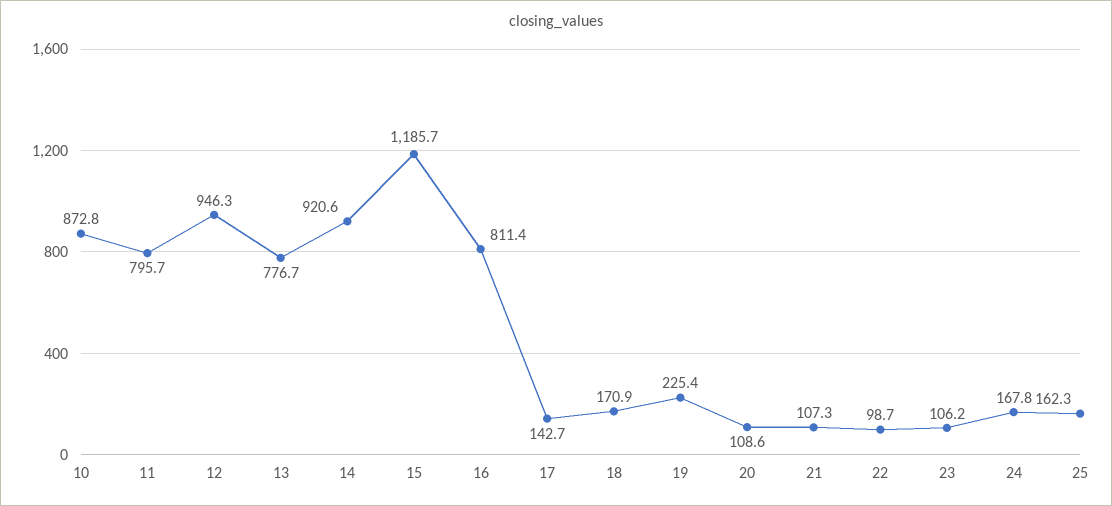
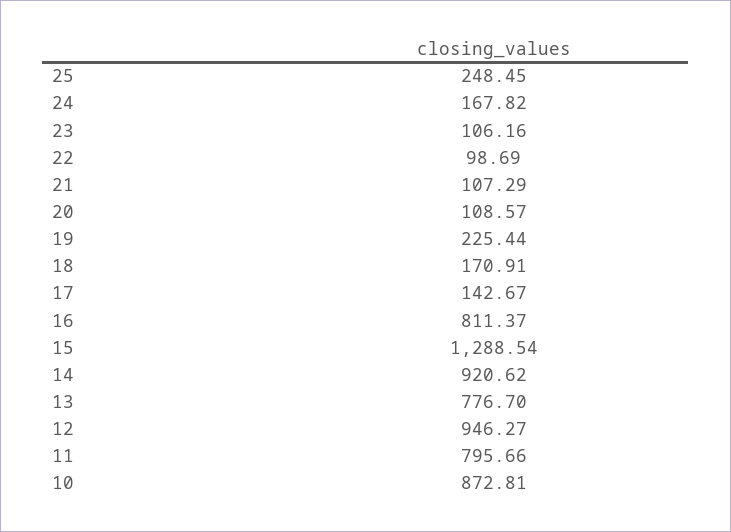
  {
    "10": 872.81,
    "11": 795.66,
    "12": 946.27,
    "13": 776.7,
    "14": 920.62,
-   "15": 1185.7,
+   "15": 1288.54,
    "16": 811.37,
    "17": 142.67,
    "18": 170.91,
    "19": 225.44,
    "20": 108.57,
    "21": 107.29,
    "22": 98.69,
    "23": 106.16,
    "24": 167.82,
-   "25": 162.3
+   "25": 248.45
  }

